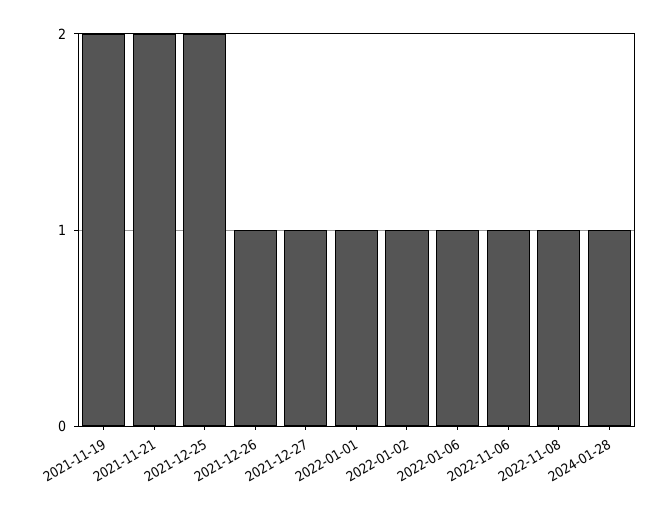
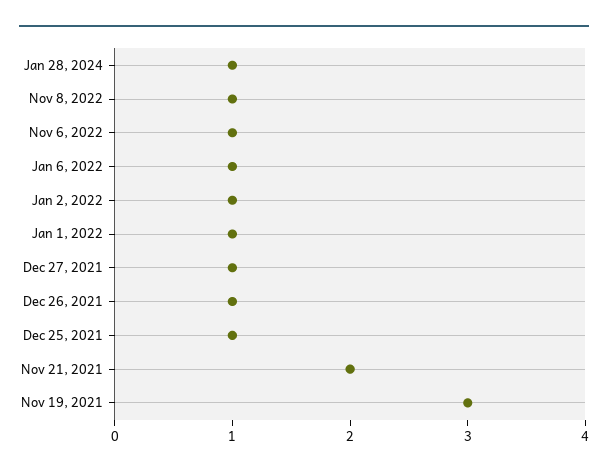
  {
-   "2021-11-19": 2,
+   "2021-11-19": 3,
    "2021-11-21": 2,
-   "2021-12-25": 2,
+   "2021-12-25": 1,
    "2021-12-26": 1,
    "2021-12-27": 1,
    "2022-01-01": 1,
    "2022-01-02": 1,
    "2022-01-06": 1,
    "2022-11-06": 1,
    "2022-11-08": 1,
    "2024-01-28": 1
  }

